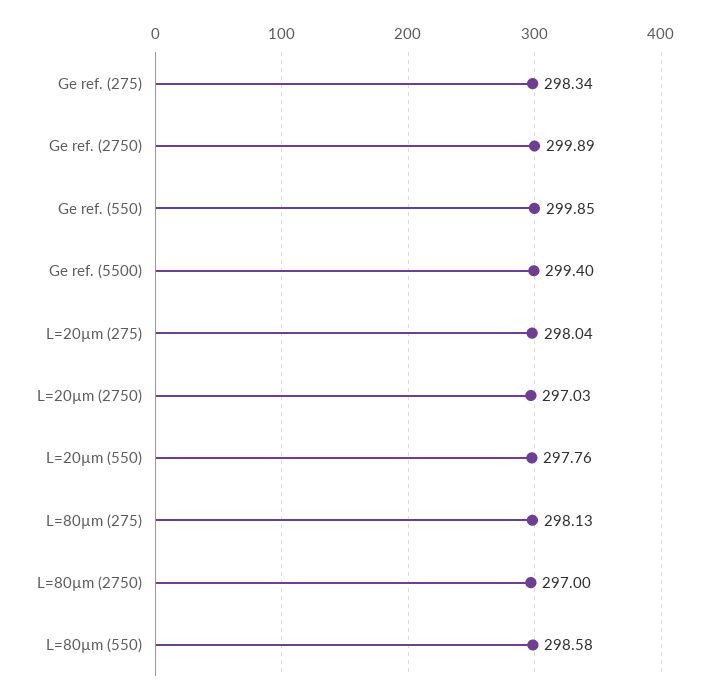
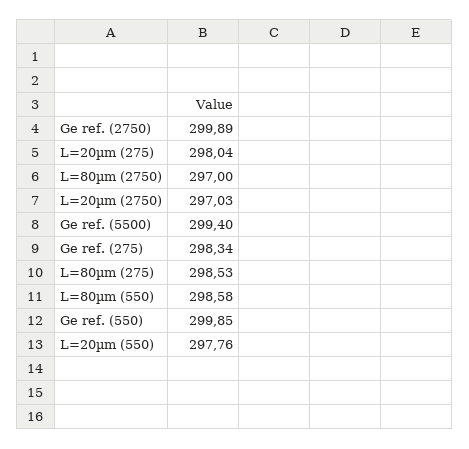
  {
    "Ge ref. (275)": 298.34,
    "Ge ref. (2750)": 299.89,
    "Ge ref. (550)": 299.85,
    "Ge ref. (5500)": 299.4,
    "L=20µm (275)": 298.04,
    "L=20µm (2750)": 297.03,
    "L=20µm (550)": 297.76,
-   "L=80µm (275)": 298.13,
+   "L=80µm (275)": 298.53,
    "L=80µm (2750)": 297,
    "L=80µm (550)": 298.58
  }

